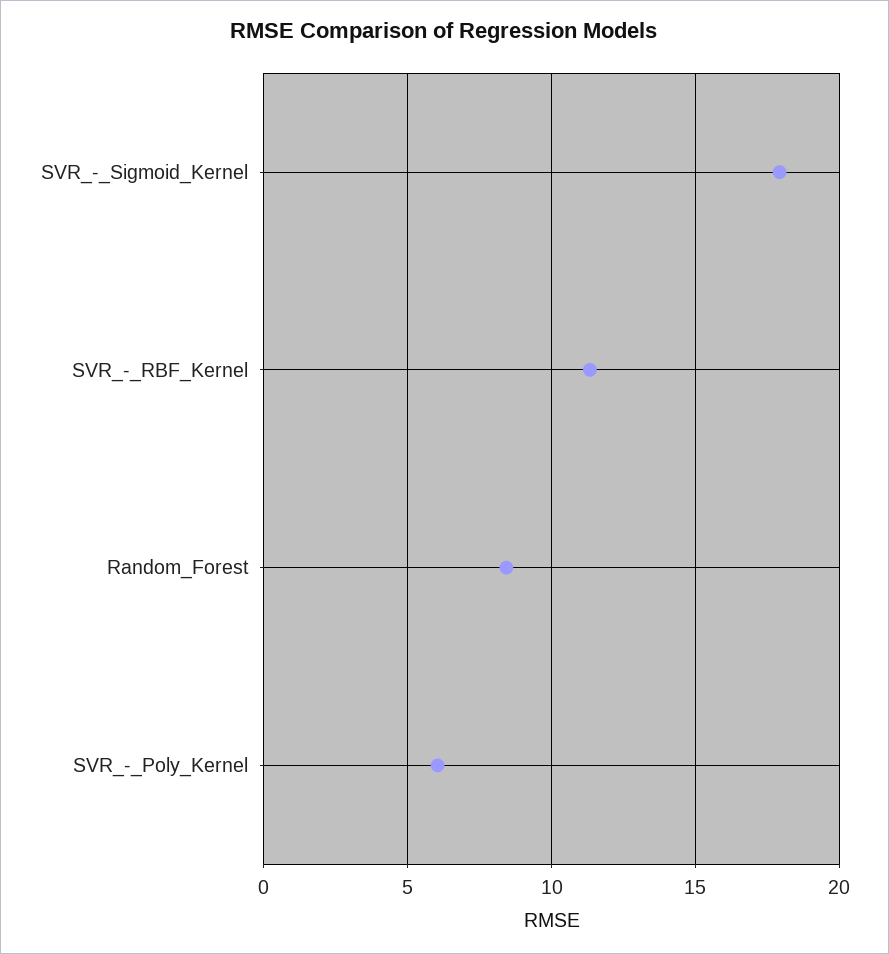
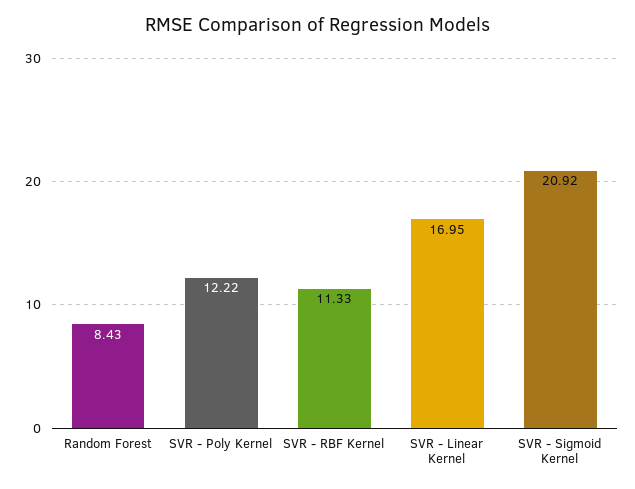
  {
-   "SVR_-_Sigmoid_Kernel": 18,
+   "SVR_-_Sigmoid_Kernel": 20.92,
    "SVR_-_RBF_Kernel": 11.33,
    "Random_Forest": 8.43,
-   "SVR_-_Poly_Kernel": 6
+   "SVR_-_Poly_Kernel": 12.22,
+   "SVR - Linear Kernel": 16.95
  }

